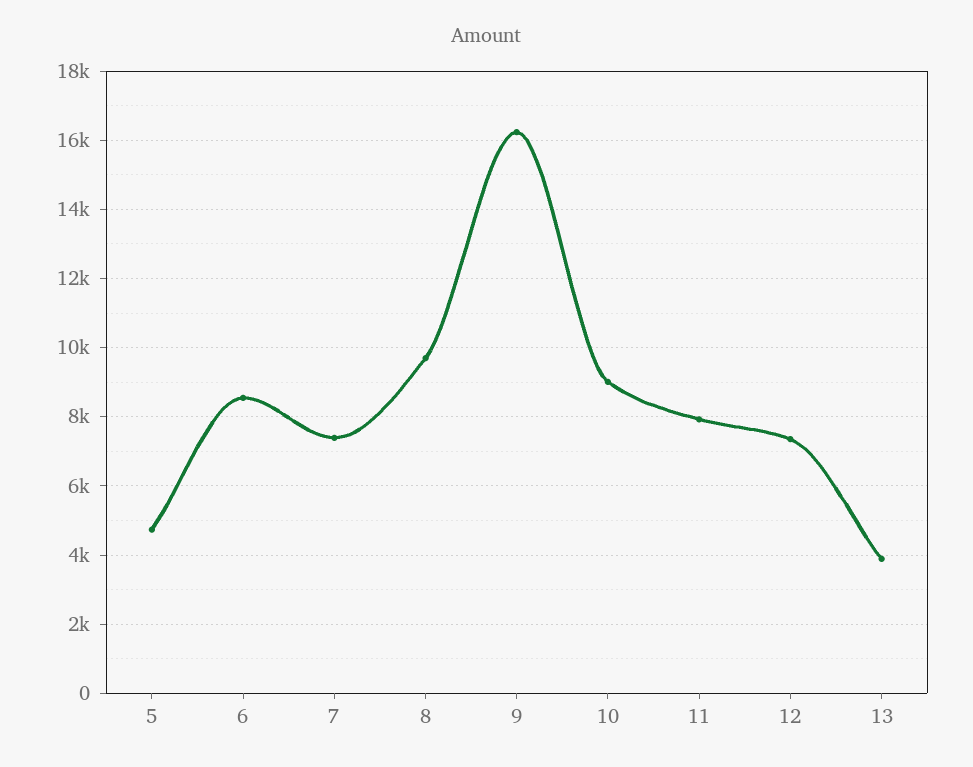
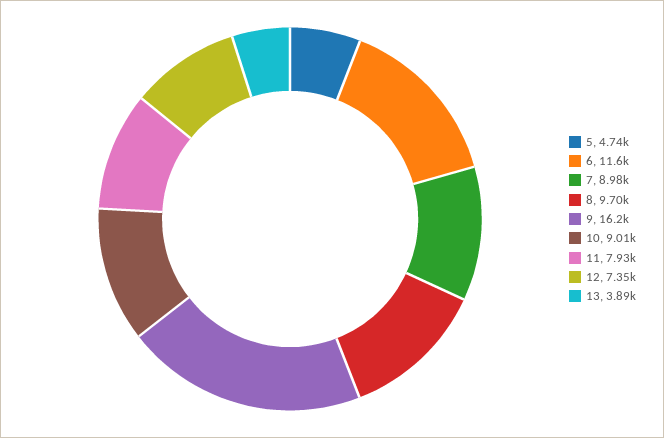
  {
    "5": 4740,
-   "6": 8600,
+   "6": 11600,
-   "7": 7400,
+   "7": 8980,
    "8": 9700,
    "9": 16200,
    "10": 9010,
    "11": 7930,
    "12": 7350,
    "13": 3890
  }

